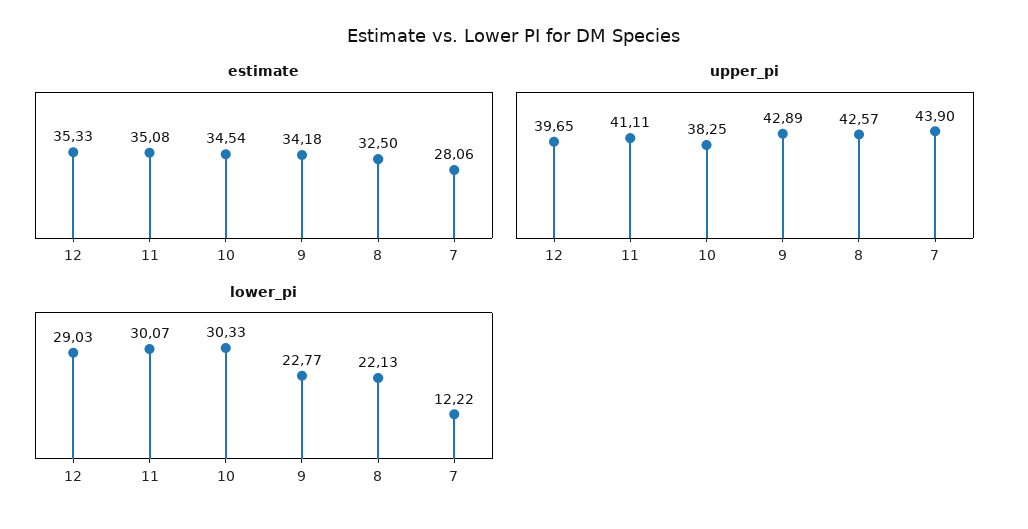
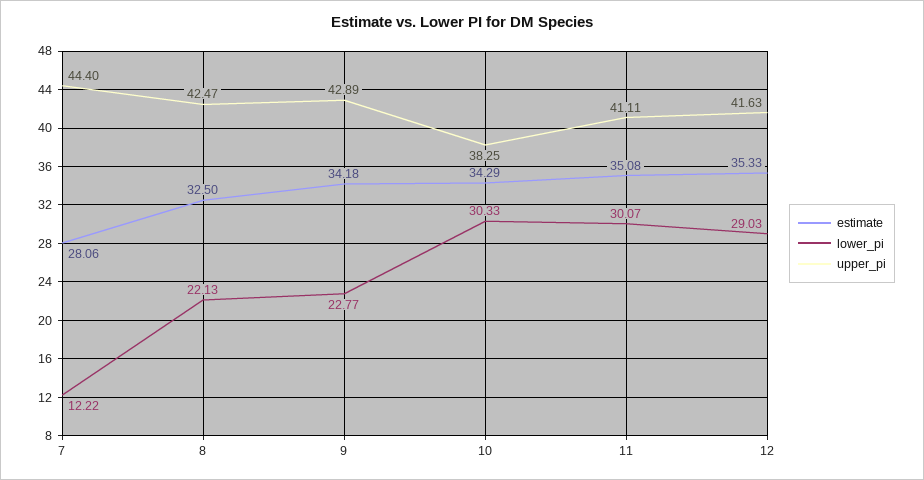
  {
    "estimate": {
      "12": 35.33,
      "11": 35.08,
-     "10": 34.54,
+     "10": 34.29,
      "9": 34.18,
      "8": 32.5,
      "7": 28.06
    },
    "upper_pi": {
-     "12": 39.65,
+     "12": 41.63,
      "11": 41.11,
      "10": 38.25,
      "9": 42.89,
-     "8": 42.57,
+     "8": 42.47,
-     "7": 43.9
+     "7": 44.4
    },
    "lower_pi": {
      "12": 29.03,
      "11": 30.07,
      "10": 30.33,
      "9": 22.77,
      "8": 22.13,
      "7": 12.22
    }
  }

